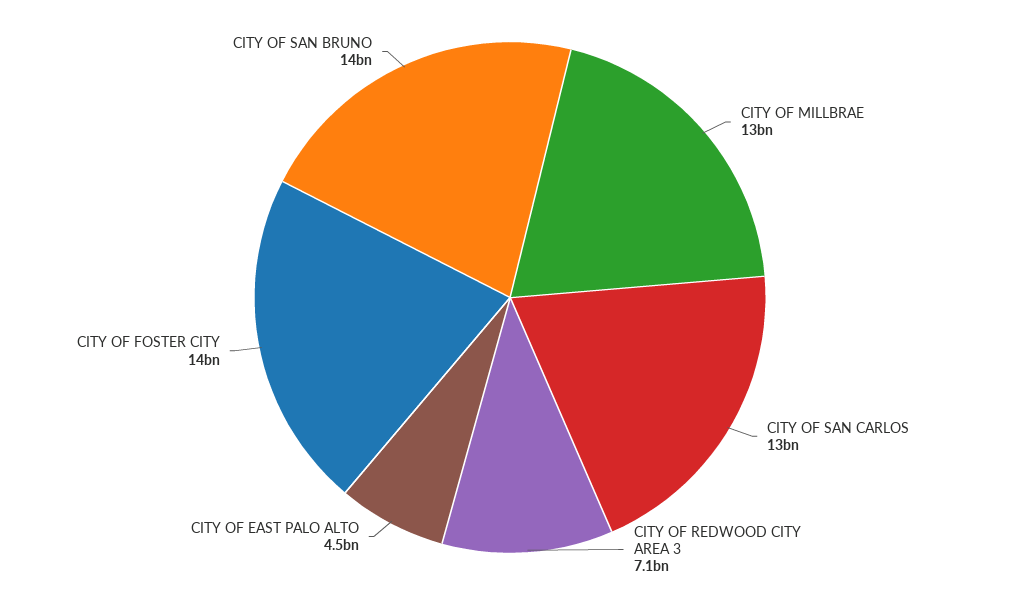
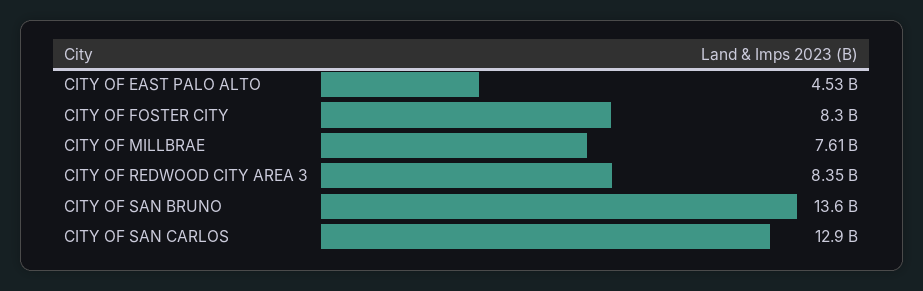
  {
-   "CITY OF MILLBRAE": 13000000000,
+   "CITY OF MILLBRAE": 7610000000,
    "CITY OF SAN CARLOS": 12900000000,
-   "CITY OF REDWOOD CITY AREA 3": 7100000000,
+   "CITY OF REDWOOD CITY AREA 3": 8350000000,
    "CITY OF EAST PALO ALTO": 4530000000,
-   "CITY OF FOSTER CITY": 14000000000,
+   "CITY OF FOSTER CITY": 8300000000,
    "CITY OF SAN BRUNO": 13600000000
  }

